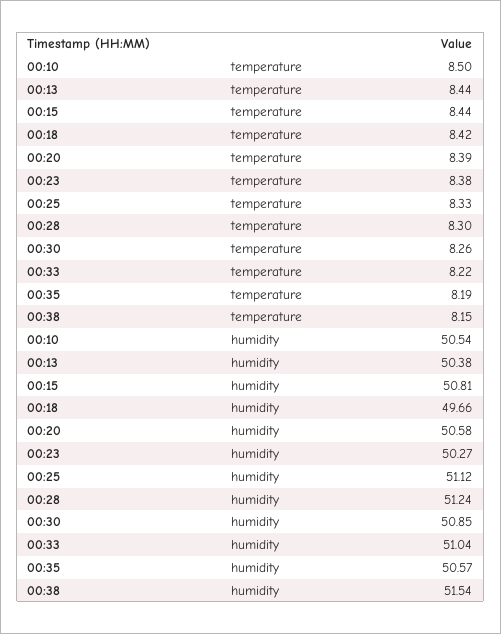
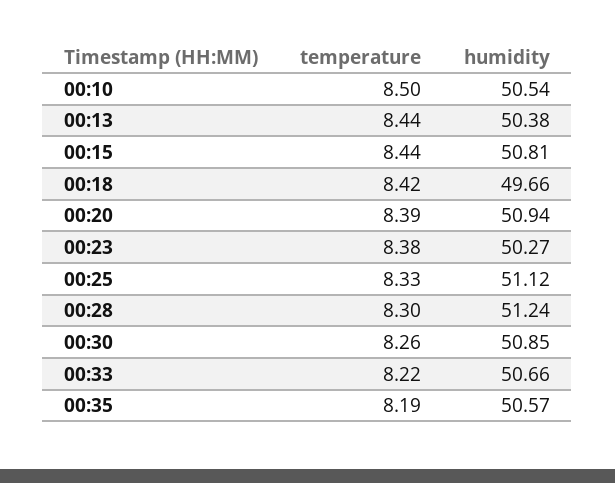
  {
    "00:10": {
      "temperature": 8.5,
      "humidity": 50.54
    },
    "00:13": {
      "temperature": 8.44,
      "humidity": 50.38
    },
    "00:15": {
      "temperature": 8.44,
      "humidity": 50.81
    },
    "00:18": {
      "temperature": 8.42,
      "humidity": 49.66
    },
    "00:20": {
      "temperature": 8.39,
-     "humidity": 50.58
+     "humidity": 50.94
    },
    "00:23": {
      "temperature": 8.38,
      "humidity": 50.27
    },
    "00:25": {
      "temperature": 8.33,
      "humidity": 51.12
    },
    "00:28": {
      "temperature": 8.3,
      "humidity": 51.24
    },
    "00:30": {
      "temperature": 8.26,
      "humidity": 50.85
    },
    "00:33": {
      "temperature": 8.22,
-     "humidity": 51.04
+     "humidity": 50.66
    },
    "00:35": {
      "temperature": 8.19,
      "humidity": 50.57
-   },
+   }
-   "00:38": {
-     "temperature": 8.15,
-     "humidity": 51.54
-   }
  }

